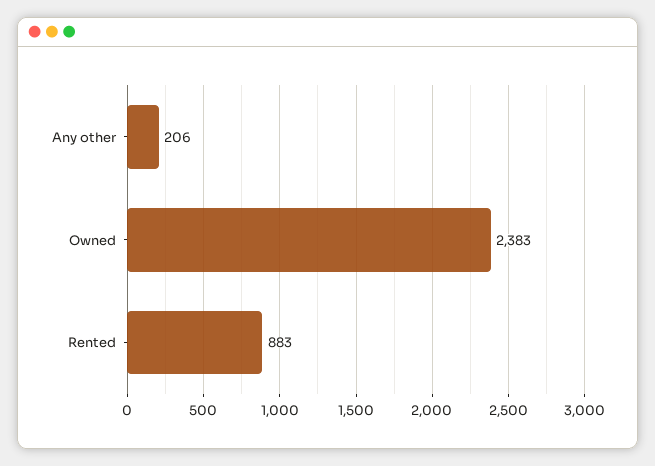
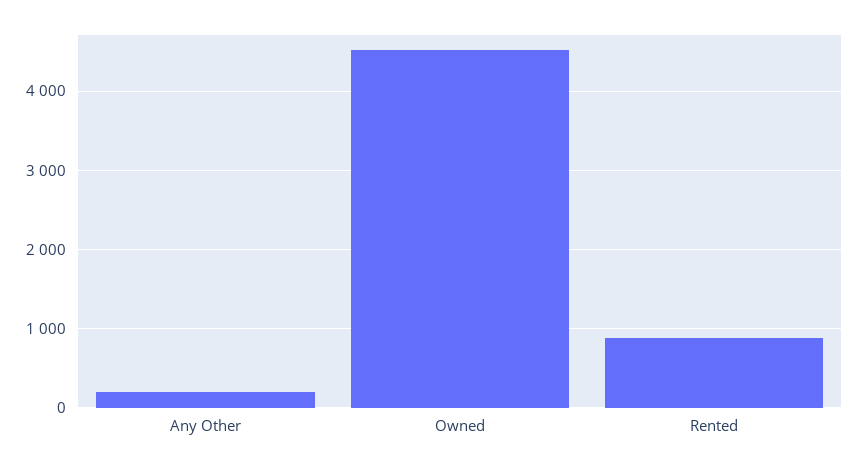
  {
    "Any other": 206,
-   "Owned": 2383,
+   "Owned": 4500,
    "Rented": 883
  }

